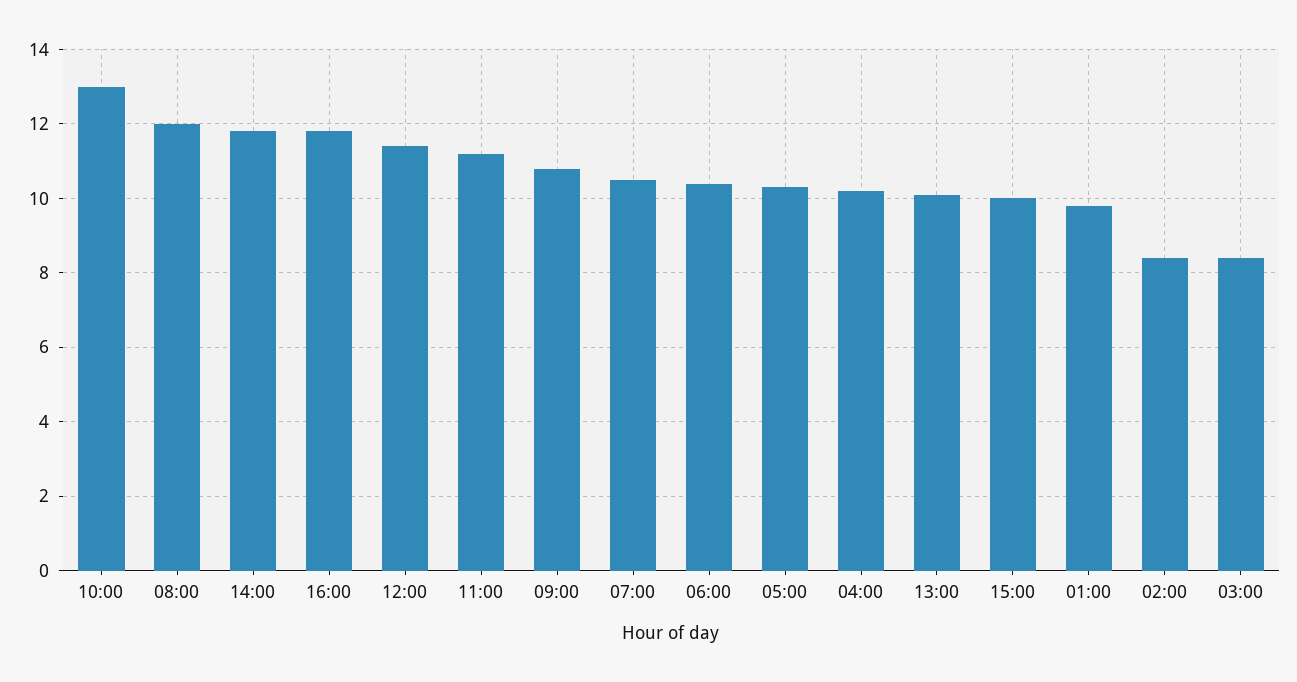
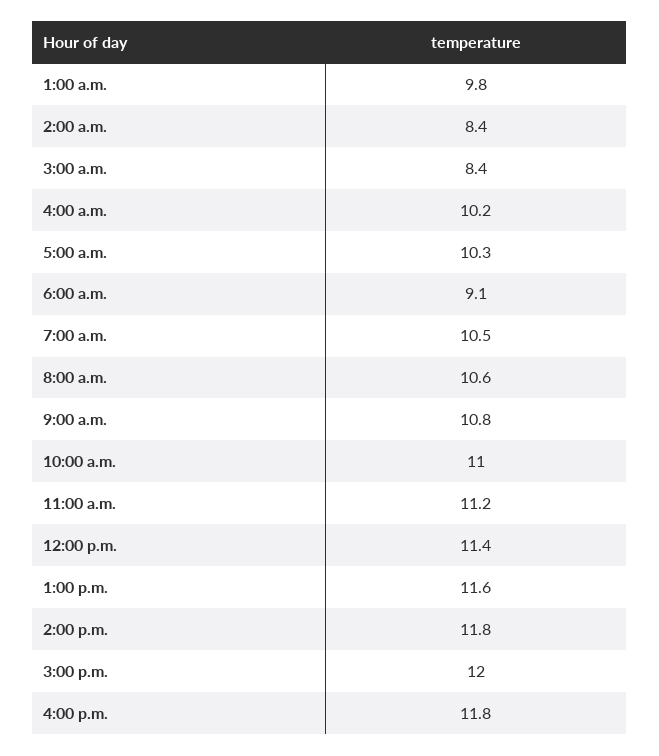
  {
-   "10:00": 13,
+   "10:00": 11,
-   "08:00": 12,
+   "08:00": 10.6,
    "14:00": 11.8,
    "16:00": 11.8,
    "12:00": 11.4,
    "11:00": 11.2,
    "09:00": 10.8,
    "07:00": 10.5,
-   "06:00": 10.5,
+   "06:00": 9.1,
    "05:00": 10.3,
    "04:00": 10.2,
-   "13:00": 10,
+   "13:00": 11.6,
-   "15:00": 10,
+   "15:00": 12,
    "01:00": 9.8,
    "02:00": 8.4,
    "03:00": 8.4
  }

